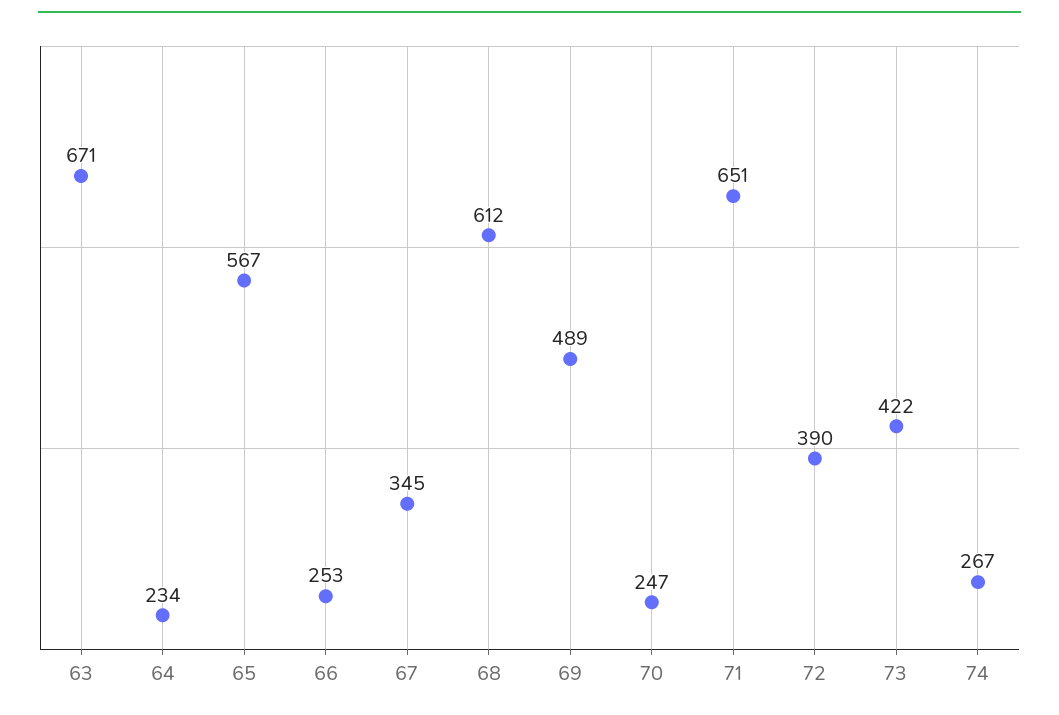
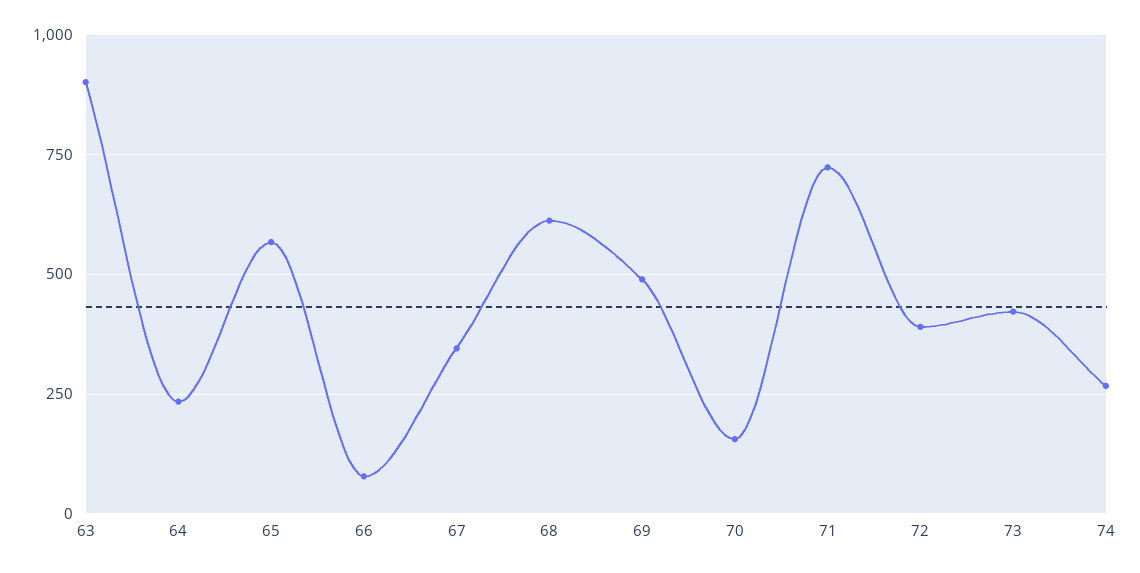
  {
-   "63": 671,
+   "63": 900,
    "64": 234,
    "65": 567,
-   "66": 253,
+   "66": 75,
    "67": 345,
    "68": 612,
    "69": 489,
-   "70": 247,
+   "70": 150,
-   "71": 651,
+   "71": 725,
    "72": 390,
    "73": 422,
    "74": 267
  }

